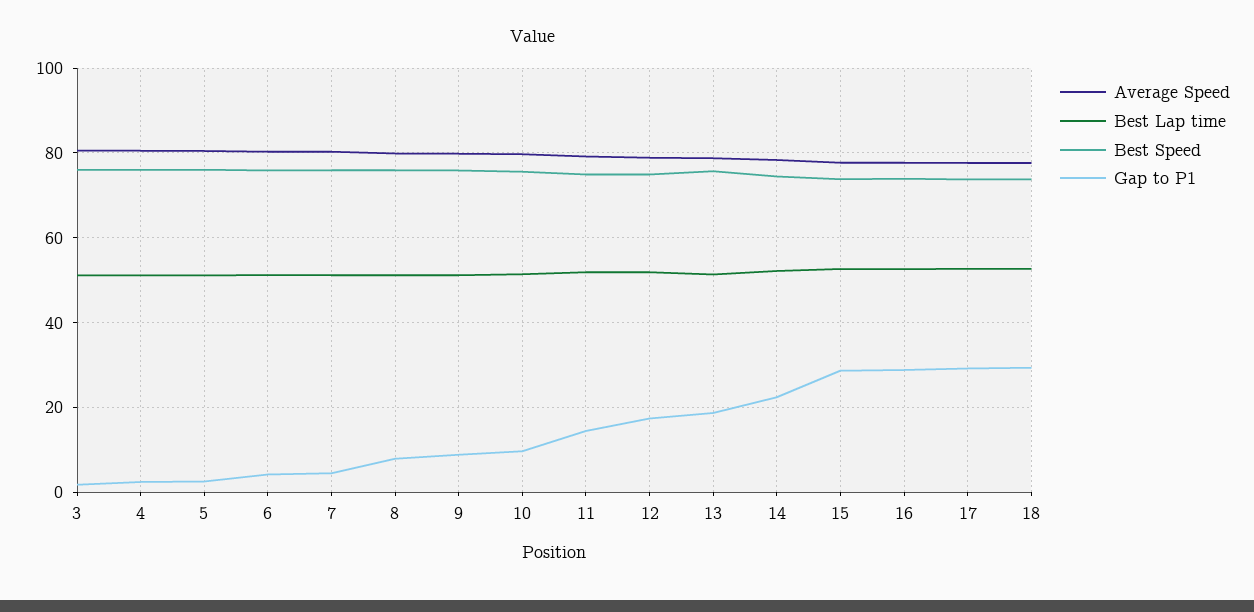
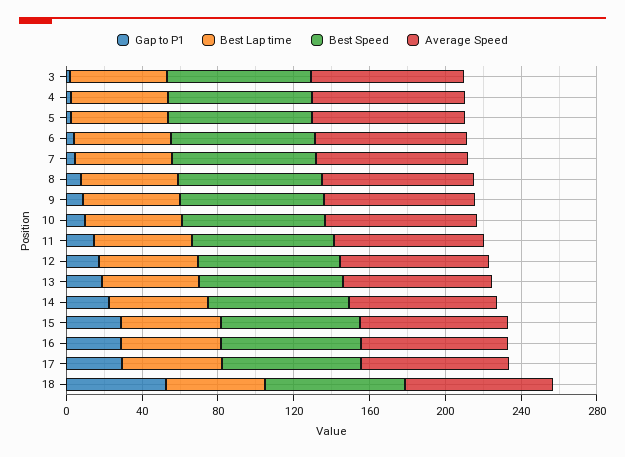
  {
    "Average Speed": {
      "3": 80,
      "4": 80,
      "5": 80,
      "6": 80,
      "7": 80,
      "8": 80,
      "9": 80,
      "10": 80,
      "11": 80,
      "12": 78,
      "13": 78,
      "14": 78,
      "15": 78,
      "16": 78,
      "17": 78,
      "18": 78
    },
    "Best Lap time": {
      "3": 52,
      "4": 52,
      "5": 52,
      "6": 52,
      "7": 52,
      "8": 52,
      "9": 52,
      "10": 52,
      "11": 52,
      "12": 52,
      "13": 52,
      "14": 52,
      "15": 52,
      "16": 52,
      "17": 52,
      "18": 52
    },
    "Best Speed": {
      "3": 76,
      "4": 76,
      "5": 76,
      "6": 76,
      "7": 76,
      "8": 76,
      "9": 76,
      "10": 76,
      "11": 74,
      "12": 74,
      "13": 76,
      "14": 74,
      "15": 74,
      "16": 74,
      "17": 74,
      "18": 74
    },
    "Gap to P1": {
      "3": 2,
      "4": 2,
      "5": 2,
      "6": 4,
      "7": 4,
      "8": 8,
      "9": 8,
      "10": 10,
      "11": 14,
      "12": 18,
      "13": 18,
      "14": 22,
      "15": 28,
      "16": 28,
      "17": 30,
-     "18": 30
+     "18": 50
    }
  }

